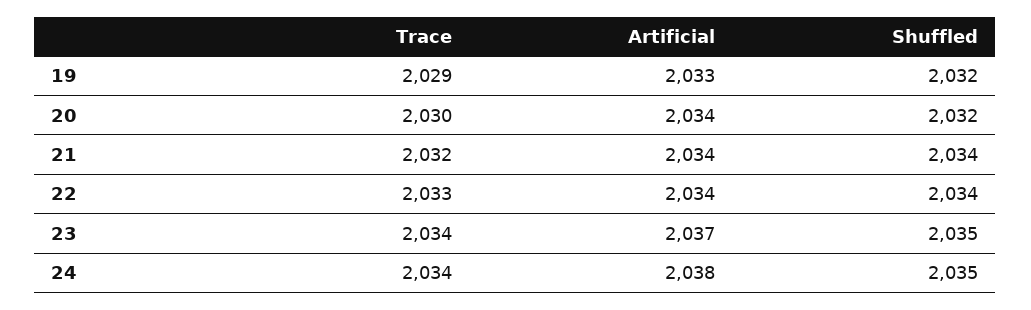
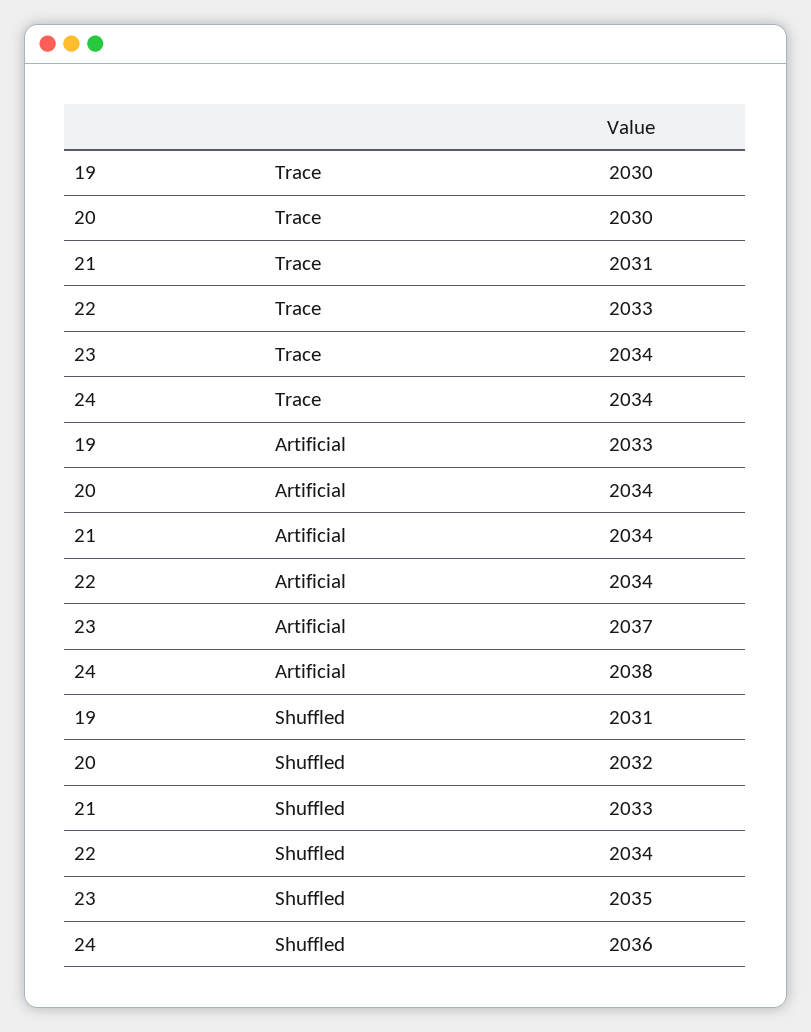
  {
    "Trace": {
-     "19": 2029,
+     "19": 2030,
      "20": 2030,
-     "21": 2032,
+     "21": 2031,
      "22": 2033,
      "23": 2034,
      "24": 2034
    },
    "Artificial": {
      "19": 2033,
      "20": 2034,
      "21": 2034,
      "22": 2034,
      "23": 2037,
      "24": 2038
    },
    "Shuffled": {
-     "19": 2032,
+     "19": 2031,
      "20": 2032,
-     "21": 2034,
+     "21": 2033,
      "22": 2034,
      "23": 2035,
-     "24": 2035
+     "24": 2036
    }
  }

